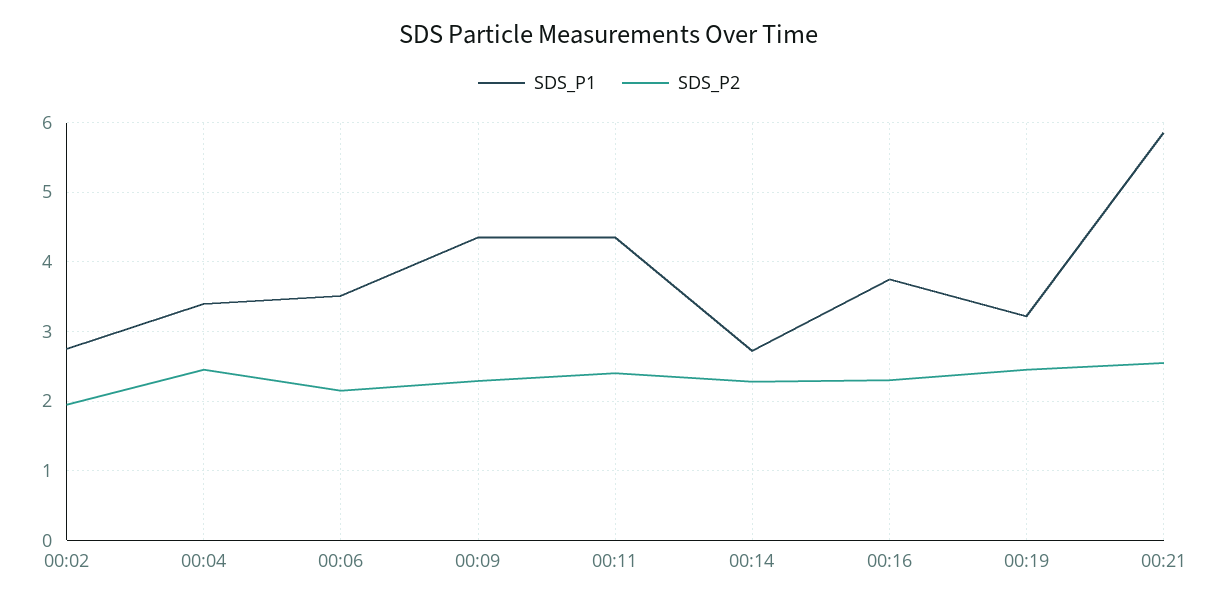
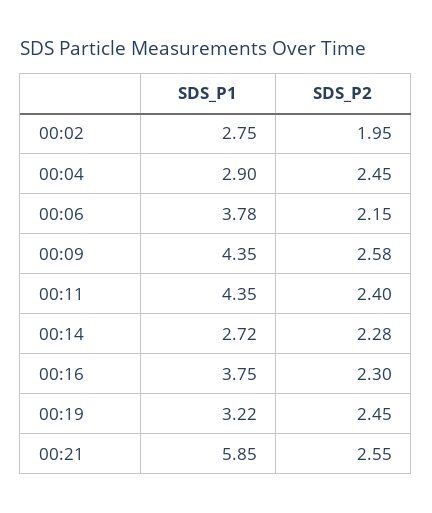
  {
    "SDS_P1": {
      "00:02": 2.75,
-     "00:04": 3.4,
+     "00:04": 2.9,
-     "00:06": 3.5,
+     "00:06": 3.78,
      "00:09": 4.35,
      "00:11": 4.35,
      "00:14": 2.72,
      "00:16": 3.75,
      "00:19": 3.22,
      "00:21": 5.85
    },
    "SDS_P2": {
      "00:02": 1.95,
      "00:04": 2.45,
      "00:06": 2.15,
-     "00:09": 2.3,
+     "00:09": 2.58,
      "00:11": 2.4,
      "00:14": 2.28,
      "00:16": 2.3,
      "00:19": 2.45,
      "00:21": 2.55
    }
  }

